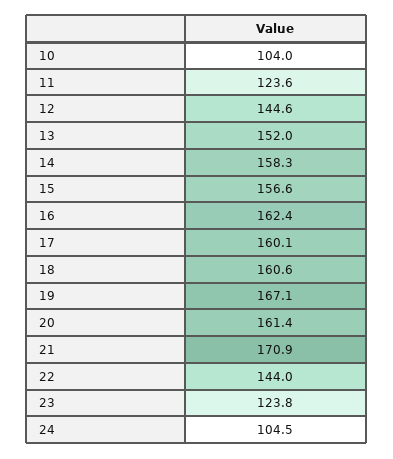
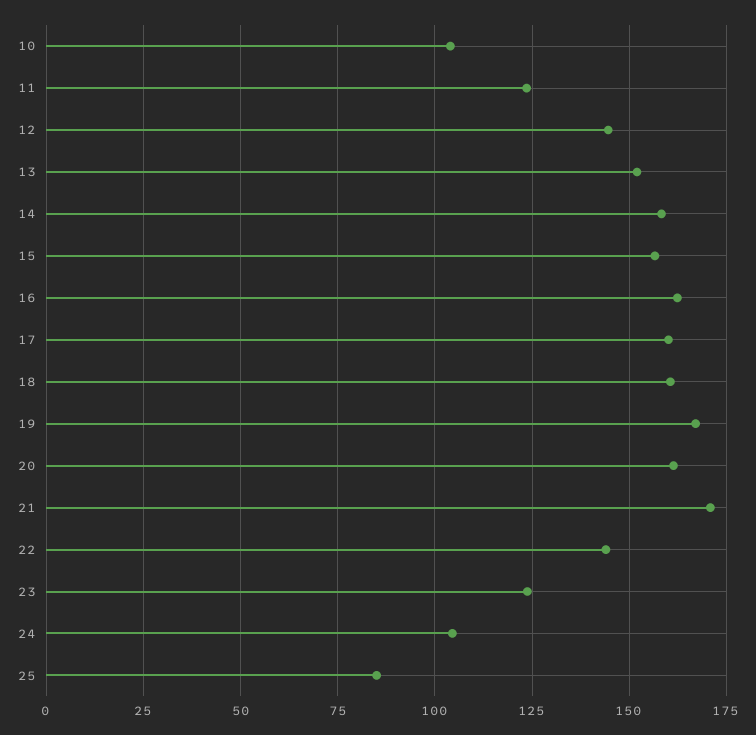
  {
    "10": 104,
    "11": 123.6,
    "12": 144.6,
    "13": 152,
    "14": 158.3,
    "15": 156.6,
    "16": 162.4,
    "17": 160.1,
    "18": 160.6,
    "19": 167.1,
    "20": 161.4,
    "21": 170.9,
    "22": 144,
    "23": 123.8,
-   "24": 104.5
+   "24": 104.5,
+   "25": 85
  }

